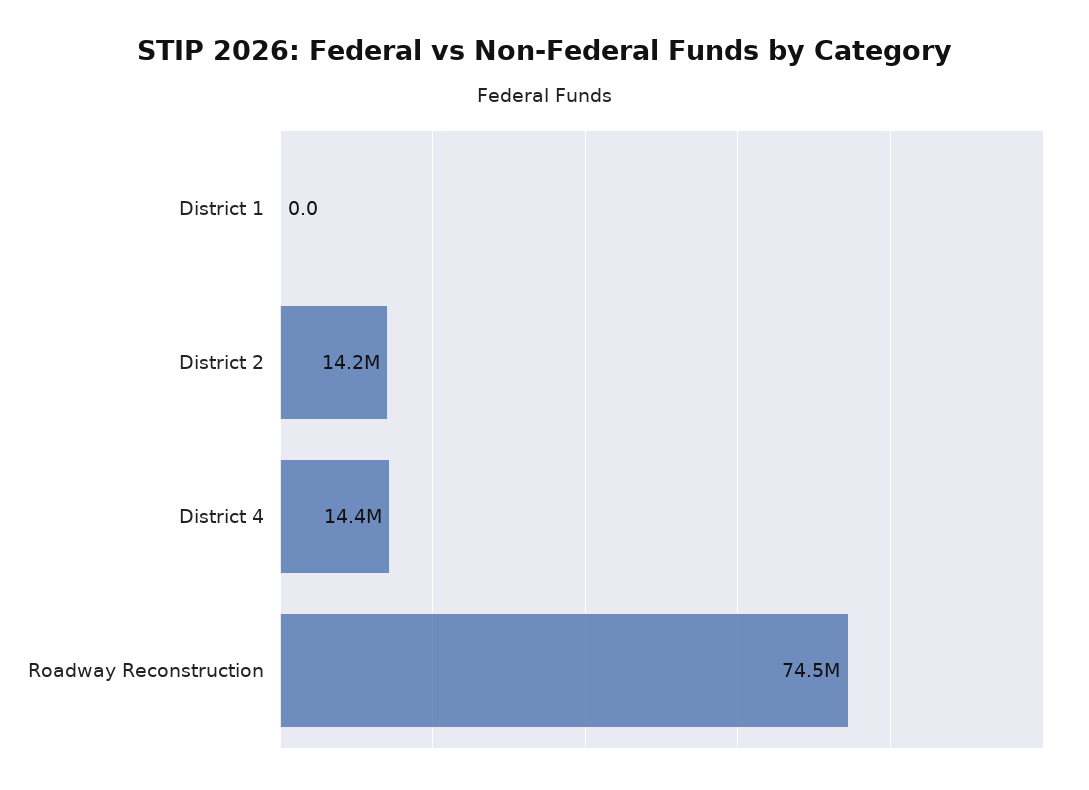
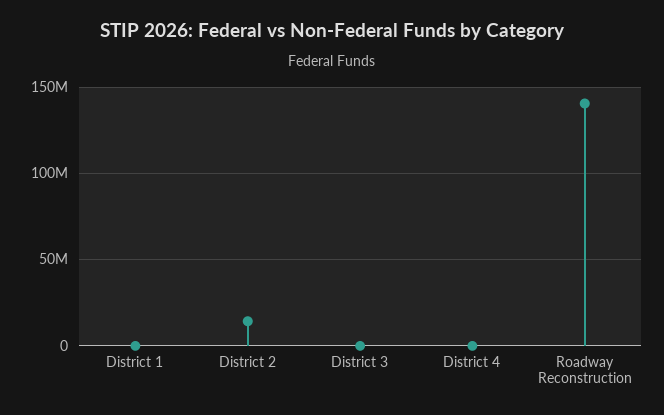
  {
    "District 1": 0,
    "District 2": 14200000,
-   "District 4": 14400000,
+   "District 4": 0,
-   "Roadway Reconstruction": 74500000
+   "Roadway Reconstruction": 140000000,
+   "District 3": 0
  }

